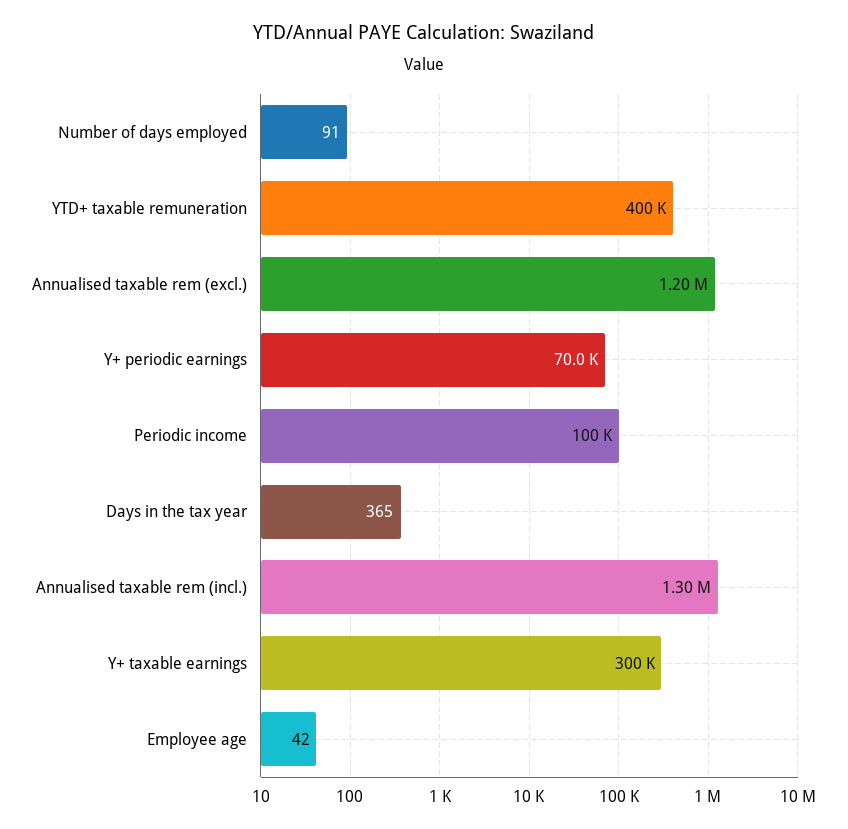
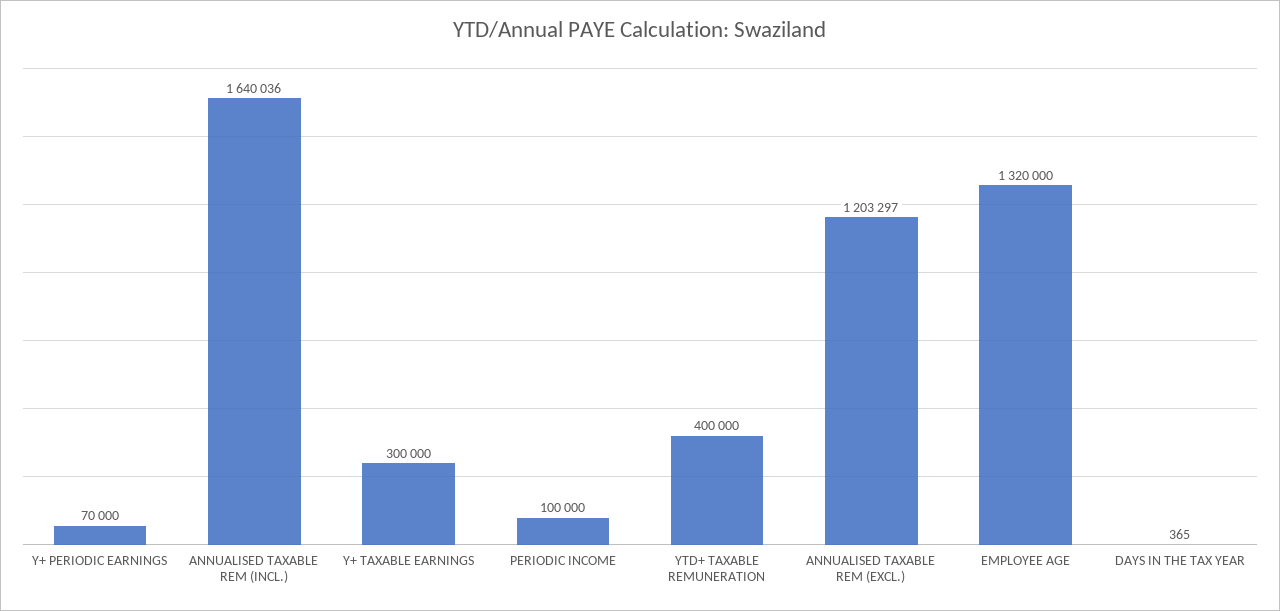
  {
-   "Number of days employed": 91,
    "YTD+ taxable remuneration": 400000,
    "Annualised taxable rem (excl.)": 1203297,
    "Y+ periodic earnings": 70000,
    "Periodic income": 100000,
    "Days in the tax year": 365,
-   "Annualised taxable rem (incl.)": 1300000,
+   "Annualised taxable rem (incl.)": 1640036,
    "Y+ taxable earnings": 300000,
-   "Employee age": 42
+   "Employee age": 1320000
  }

